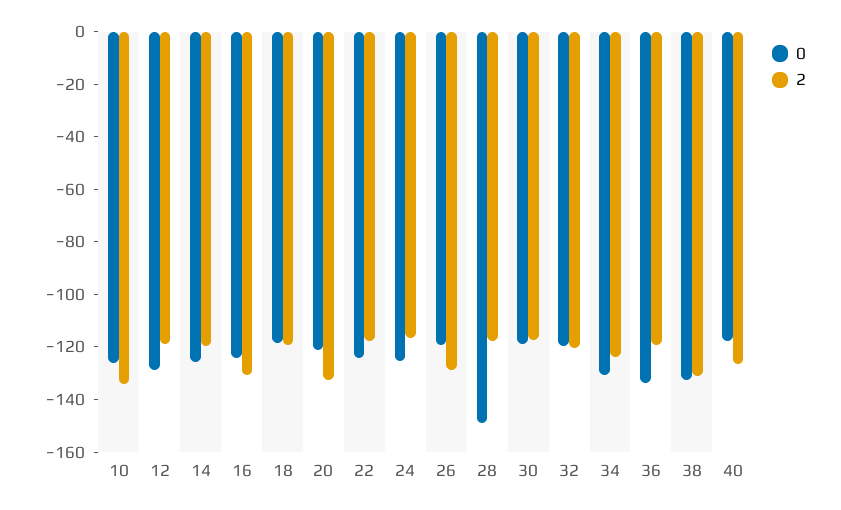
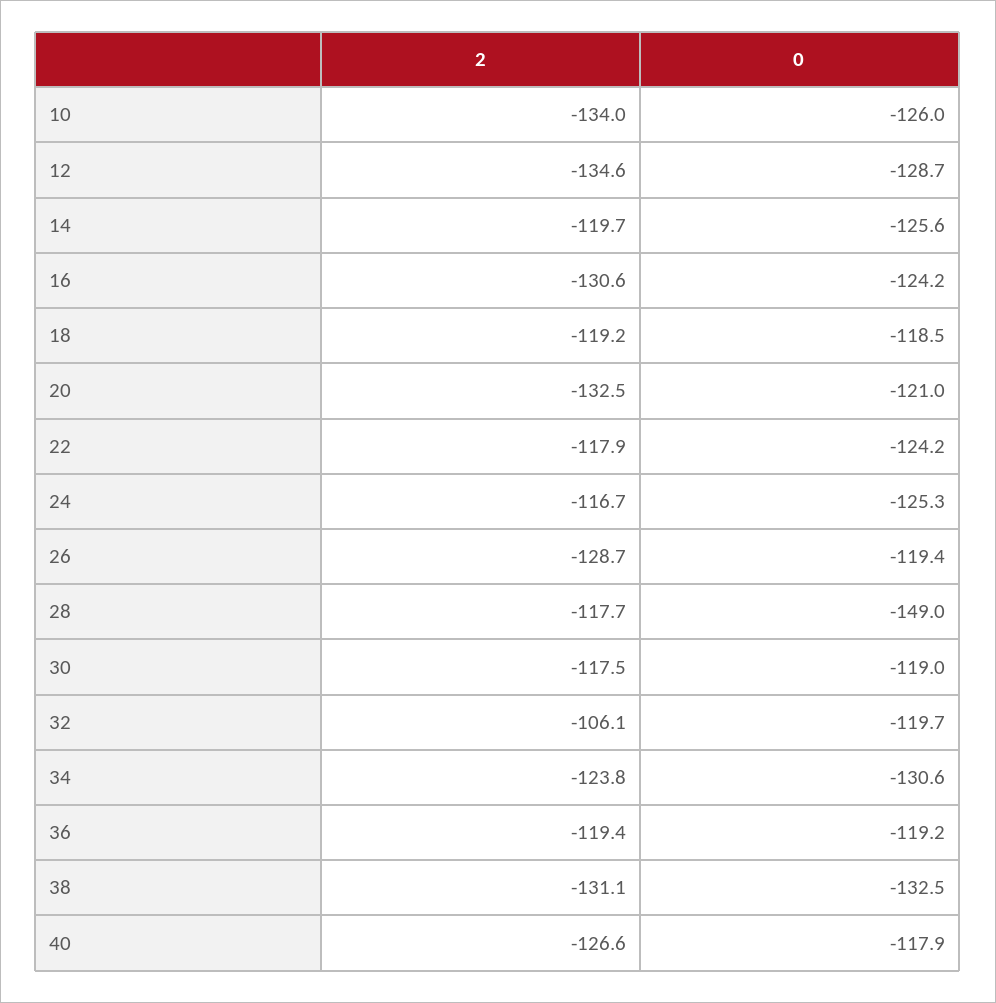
  {
    "0": {
      "10": -126,
      "12": -128.7,
      "14": -125.6,
      "16": -124.2,
      "18": -118.5,
      "20": -121,
      "22": -124.2,
      "24": -125.3,
      "26": -119.4,
      "28": -149,
      "30": -119,
      "32": -119.7,
      "34": -130.6,
-     "36": -135,
+     "36": -119.2,
      "38": -132.5,
      "40": -117.9
    },
    "2": {
      "10": -134,
-     "12": -120,
+     "12": -134.6,
      "14": -119.7,
      "16": -130.6,
      "18": -119.2,
      "20": -132.5,
      "22": -117.9,
      "24": -116.7,
      "26": -128.7,
      "28": -117.7,
      "30": -117.5,
-     "32": -120,
+     "32": -106.1,
      "34": -123.8,
      "36": -119.4,
      "38": -131.1,
      "40": -126.6
    }
  }

